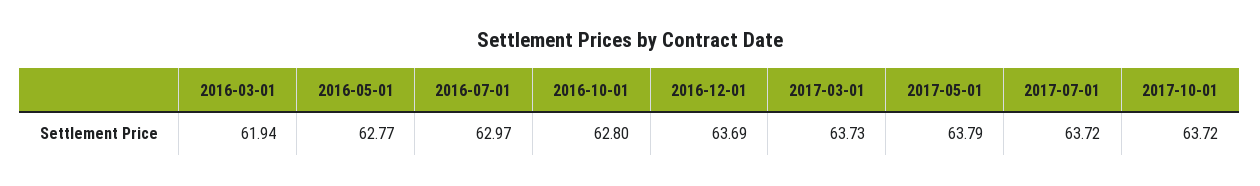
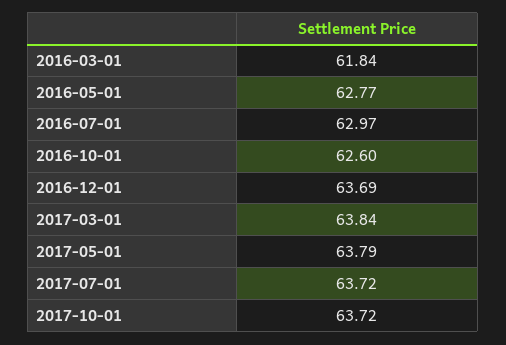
  {
-   "2016-03-01": 61.94,
+   "2016-03-01": 61.84,
    "2016-05-01": 62.77,
    "2016-07-01": 62.97,
-   "2016-10-01": 62.8,
+   "2016-10-01": 62.6,
    "2016-12-01": 63.69,
-   "2017-03-01": 63.73,
+   "2017-03-01": 63.84,
    "2017-05-01": 63.79,
    "2017-07-01": 63.72,
    "2017-10-01": 63.72
  }

